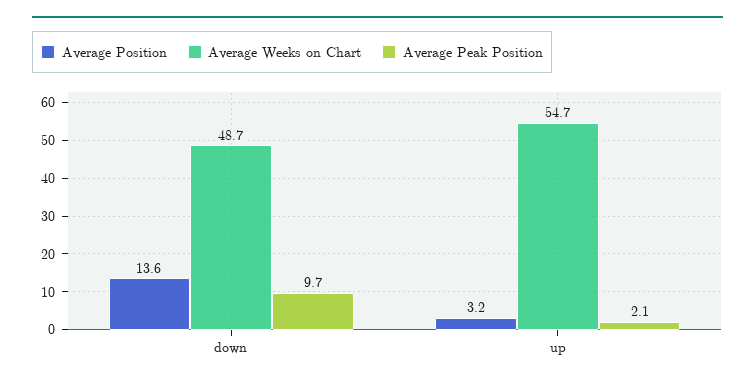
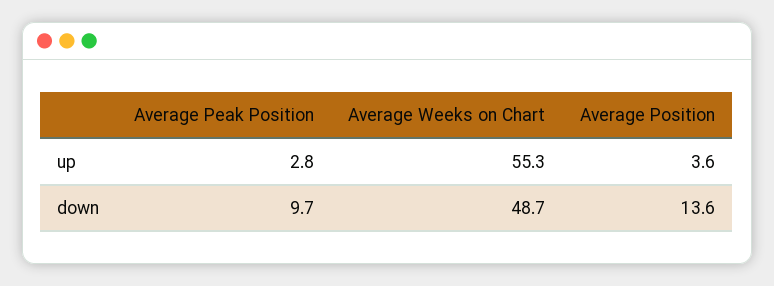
  {
    "Average Position": {
      "down": 13.6,
-     "up": 3.2
+     "up": 3.6
    },
    "Average Weeks on Chart": {
      "down": 48.7,
-     "up": 54.7
+     "up": 55.3
    },
    "Average Peak Position": {
      "down": 9.7,
-     "up": 2.1
+     "up": 2.8
    }
  }

